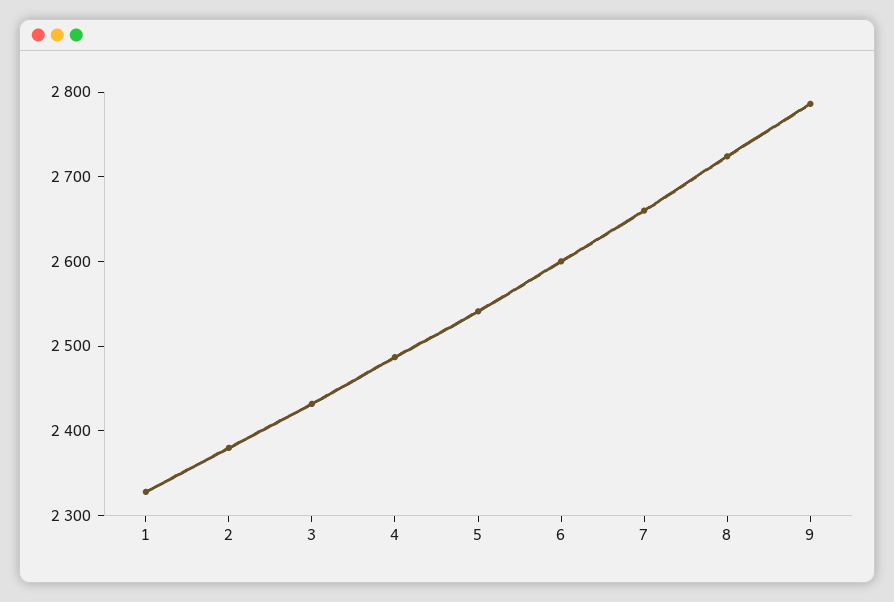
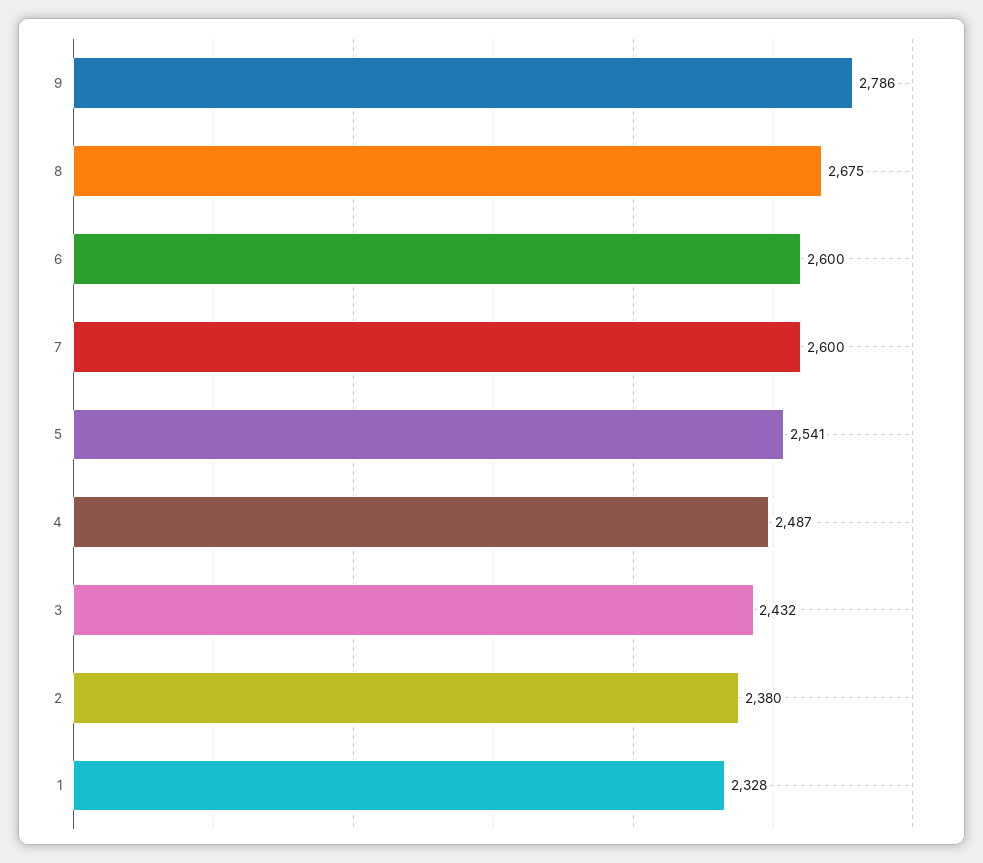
  {
    "1": 2328,
    "2": 2380,
    "3": 2432,
    "4": 2487,
    "5": 2541,
    "6": 2600,
-   "7": 2660,
+   "7": 2600,
-   "8": 2720,
+   "8": 2675,
    "9": 2786
  }

